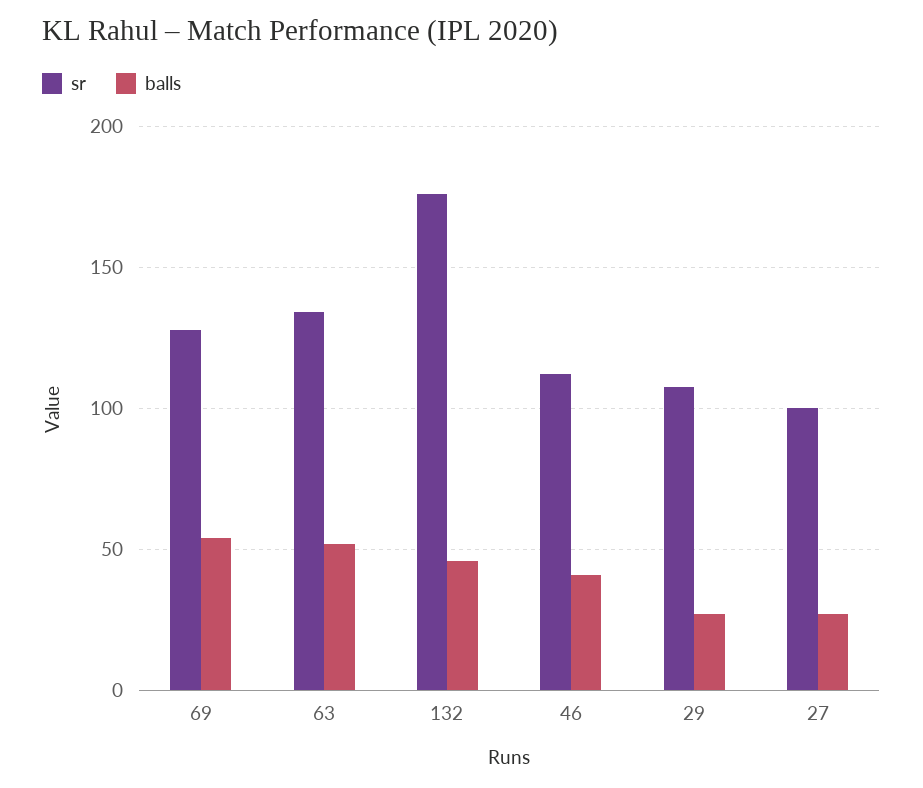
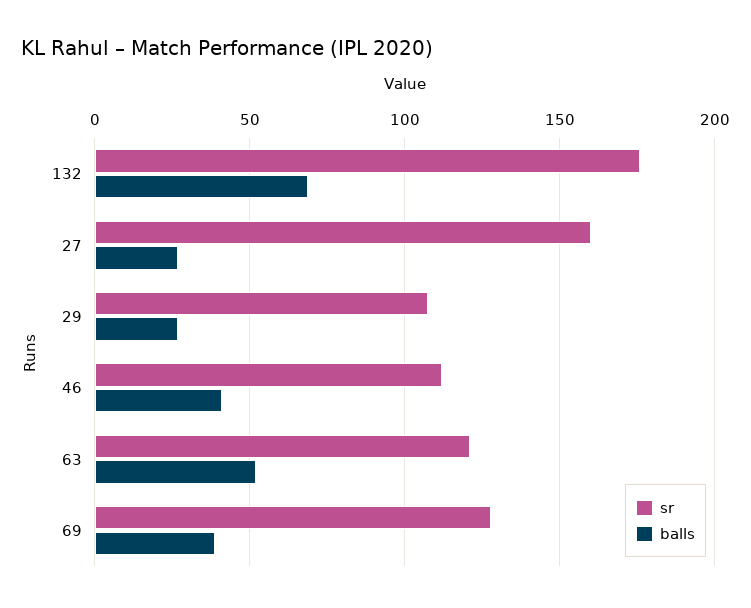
  {
    "sr": {
      "69": 130,
-     "63": 135,
+     "63": 120,
      "132": 175,
      "46": 110,
      "29": 105,
-     "27": 100
+     "27": 160
    },
    "balls": {
-     "69": 55,
+     "69": 40,
      "63": 50,
-     "132": 45,
+     "132": 70,
      "46": 40,
      "29": 25,
      "27": 25
    }
  }

